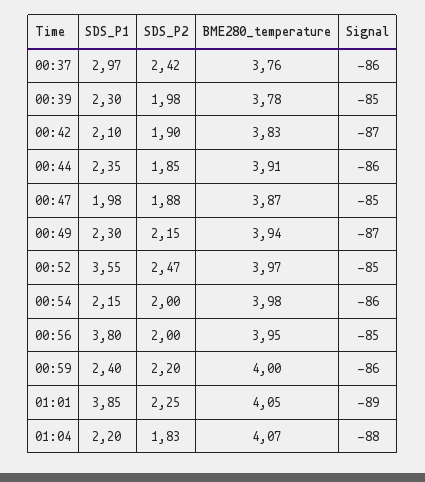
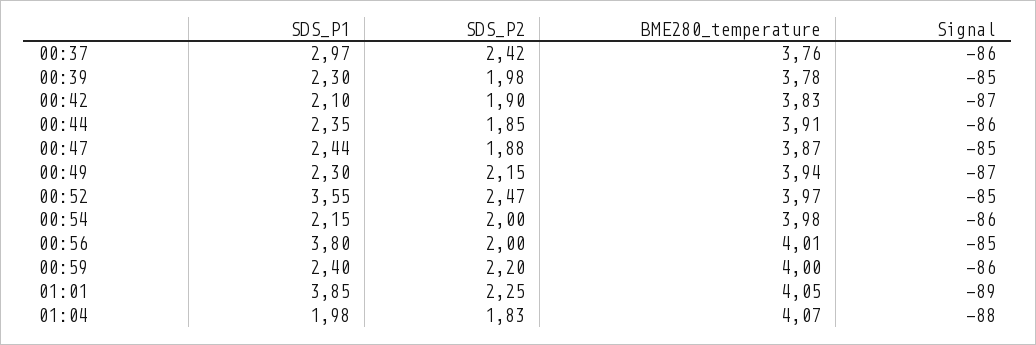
  {
    "SDS_P1": {
      "00:37": 2.97,
      "00:39": 2.3,
      "00:42": 2.1,
      "00:44": 2.35,
-     "00:47": 1.98,
+     "00:47": 2.44,
      "00:49": 2.3,
      "00:52": 3.55,
      "00:54": 2.15,
      "00:56": 3.8,
      "00:59": 2.4,
      "01:01": 3.85,
-     "01:04": 2.2
+     "01:04": 1.98
    },
    "SDS_P2": {
      "00:37": 2.42,
      "00:39": 1.98,
      "00:42": 1.9,
      "00:44": 1.85,
      "00:47": 1.88,
      "00:49": 2.15,
      "00:52": 2.47,
      "00:54": 2,
      "00:56": 2,
      "00:59": 2.2,
      "01:01": 2.25,
      "01:04": 1.83
    },
    "BME280_temperature": {
      "00:37": 3.76,
      "00:39": 3.78,
      "00:42": 3.83,
      "00:44": 3.91,
      "00:47": 3.87,
      "00:49": 3.94,
      "00:52": 3.97,
      "00:54": 3.98,
-     "00:56": 3.95,
+     "00:56": 4.01,
      "00:59": 4,
      "01:01": 4.05,
      "01:04": 4.07
    },
    "Signal": {
      "00:37": -86,
      "00:39": -85,
      "00:42": -87,
      "00:44": -86,
      "00:47": -85,
      "00:49": -87,
      "00:52": -85,
      "00:54": -86,
      "00:56": -85,
      "00:59": -86,
      "01:01": -89,
      "01:04": -88
    }
  }

